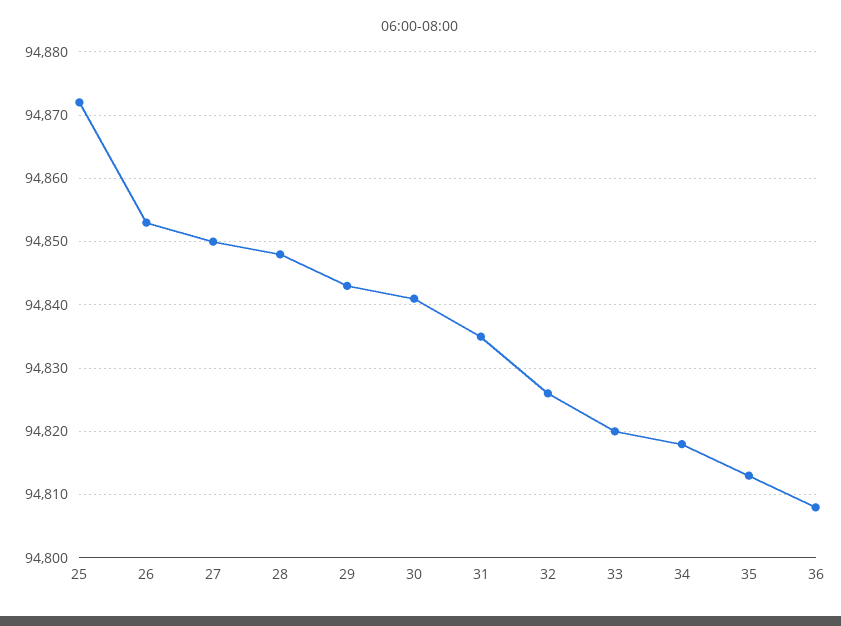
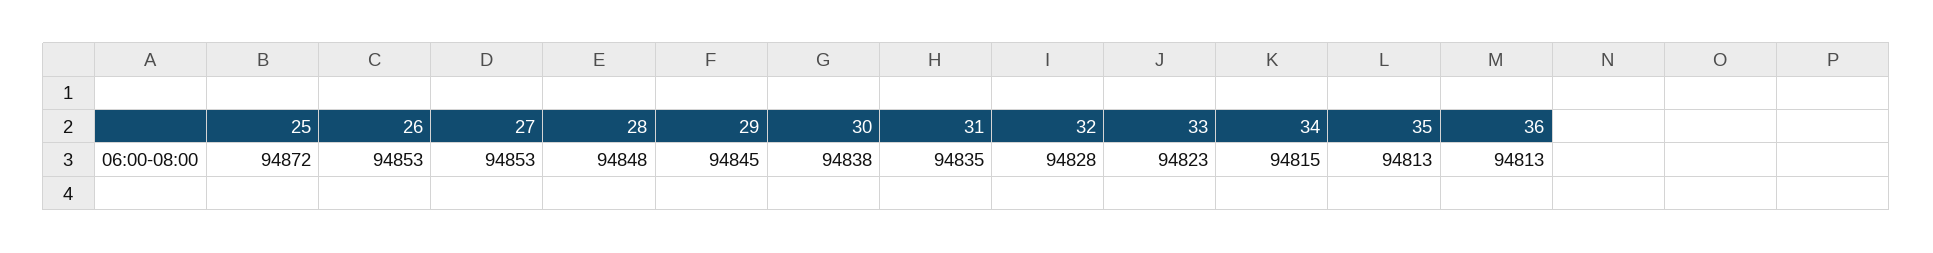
  {
    "25": 94872,
    "26": 94853,
-   "27": 94850,
+   "27": 94853,
    "28": 94848,
-   "29": 94843,
+   "29": 94845,
-   "30": 94841,
+   "30": 94838,
    "31": 94835,
-   "32": 94826,
+   "32": 94828,
-   "33": 94820,
+   "33": 94823,
-   "34": 94818,
+   "34": 94815,
    "35": 94813,
-   "36": 94808
+   "36": 94813
  }

